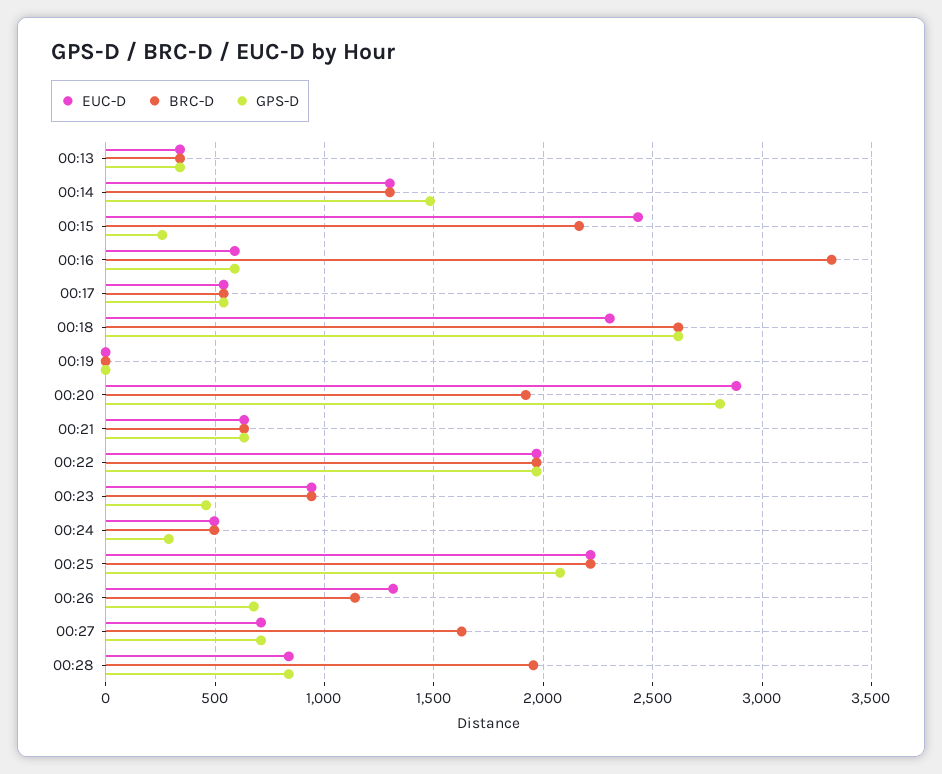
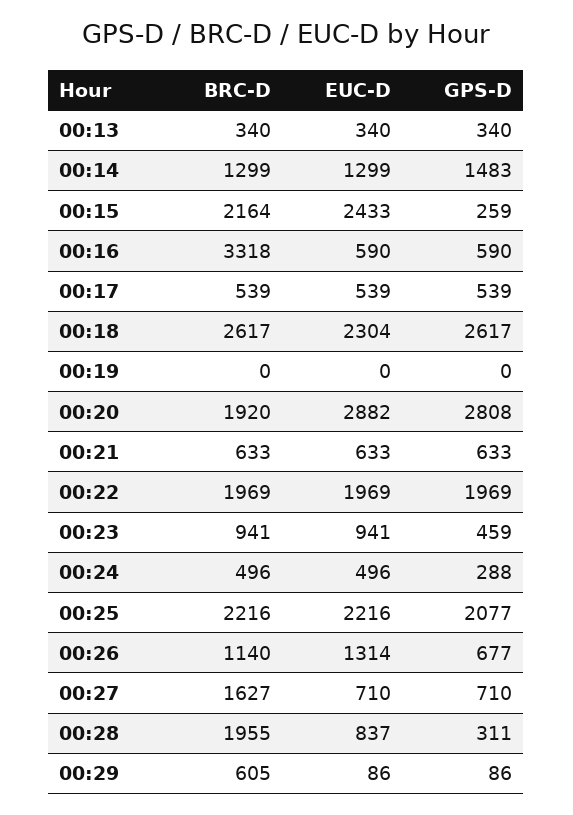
  {
    "EUC-D": {
      "00:13": 340,
      "00:14": 1299,
      "00:15": 2433,
      "00:16": 590,
      "00:17": 539,
      "00:18": 2304,
      "00:19": 0,
      "00:20": 2882,
      "00:21": 633,
      "00:22": 1969,
      "00:23": 941,
      "00:24": 496,
      "00:25": 2216,
      "00:26": 1314,
      "00:27": 710,
-     "00:28": 837
+     "00:28": 837,
+     "00:29": 86
    },
    "BRC-D": {
      "00:13": 340,
      "00:14": 1299,
      "00:15": 2164,
      "00:16": 3318,
      "00:17": 539,
      "00:18": 2617,
      "00:19": 0,
      "00:20": 1920,
      "00:21": 633,
      "00:22": 1969,
      "00:23": 941,
      "00:24": 496,
      "00:25": 2216,
      "00:26": 1140,
      "00:27": 1627,
-     "00:28": 1955
+     "00:28": 1955,
+     "00:29": 605
    },
    "GPS-D": {
      "00:13": 340,
      "00:14": 1483,
      "00:15": 259,
      "00:16": 590,
      "00:17": 539,
      "00:18": 2617,
      "00:19": 0,
      "00:20": 2808,
      "00:21": 633,
      "00:22": 1969,
      "00:23": 459,
      "00:24": 288,
      "00:25": 2077,
      "00:26": 677,
      "00:27": 710,
-     "00:28": 850
+     "00:28": 311,
+     "00:29": 86
    }
  }

